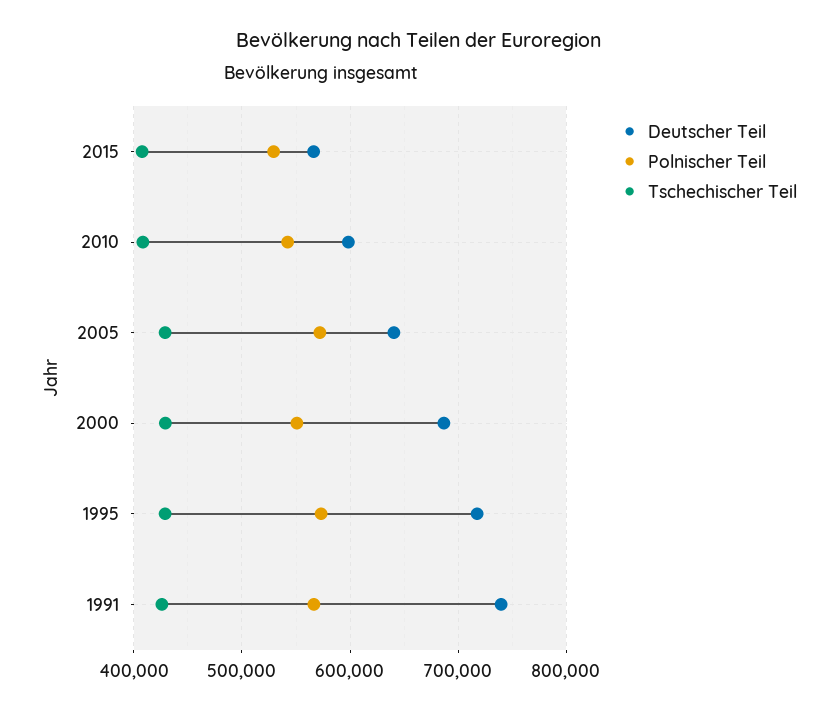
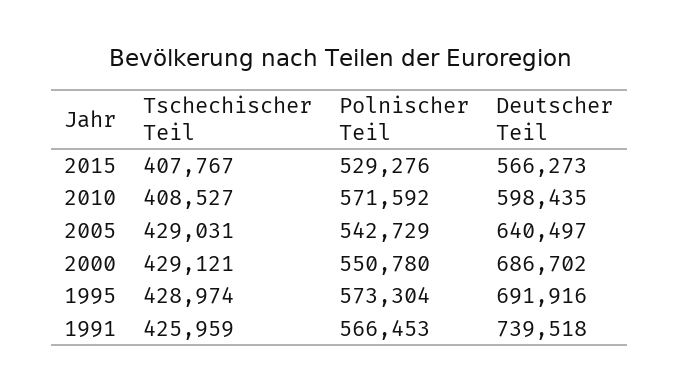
  {
    "Deutscher Teil": {
      "2015": 566273,
      "2010": 598435,
      "2005": 640497,
      "2000": 686702,
-     "1995": 720000,
+     "1995": 691916,
      "1991": 739518
    },
    "Polnischer Teil": {
      "2015": 529276,
-     "2010": 540000,
+     "2010": 571592,
-     "2005": 570000,
+     "2005": 542729,
      "2000": 550780,
      "1995": 573304,
      "1991": 566453
    },
    "Tschechischer Teil": {
      "2015": 407767,
      "2010": 408527,
      "2005": 429031,
      "2000": 429121,
      "1995": 428974,
      "1991": 425959
    }
  }

